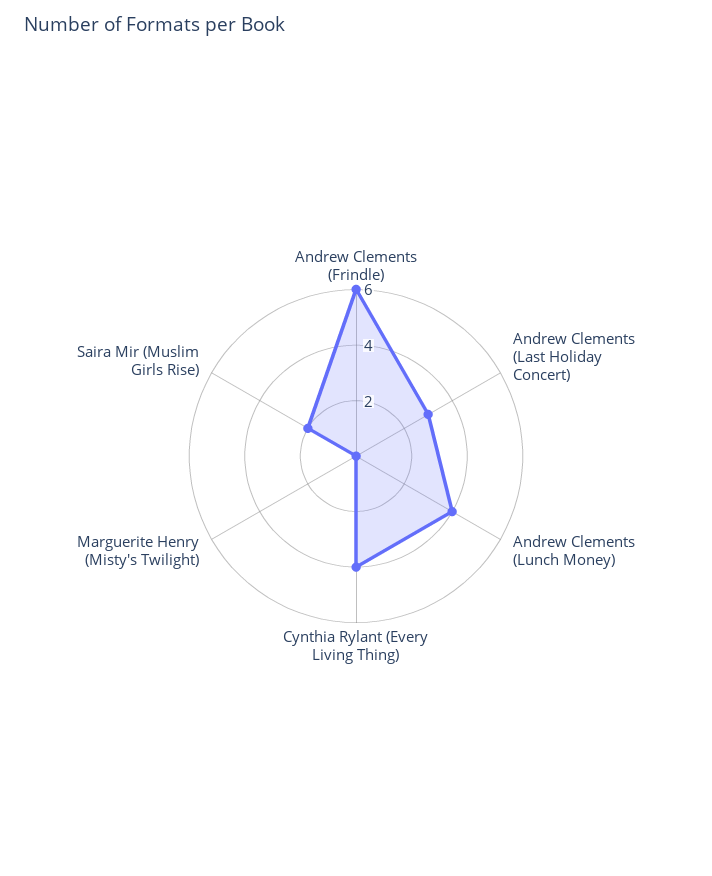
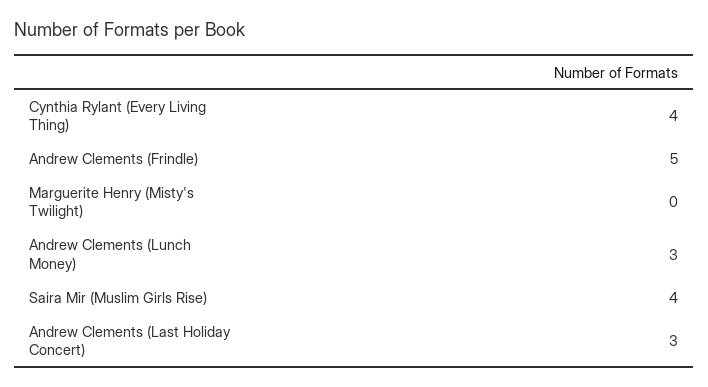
  {
-   "Andrew Clements (Frindle)": 6,
+   "Andrew Clements (Frindle)": 5,
    "Andrew Clements (Last Holiday Concert)": 3,
-   "Andrew Clements (Lunch Money)": 4,
+   "Andrew Clements (Lunch Money)": 3,
    "Cynthia Rylant (Every Living Thing)": 4,
    "Marguerite Henry (Misty's Twilight)": 0,
-   "Saira Mir (Muslim Girls Rise)": 2
+   "Saira Mir (Muslim Girls Rise)": 4
  }

